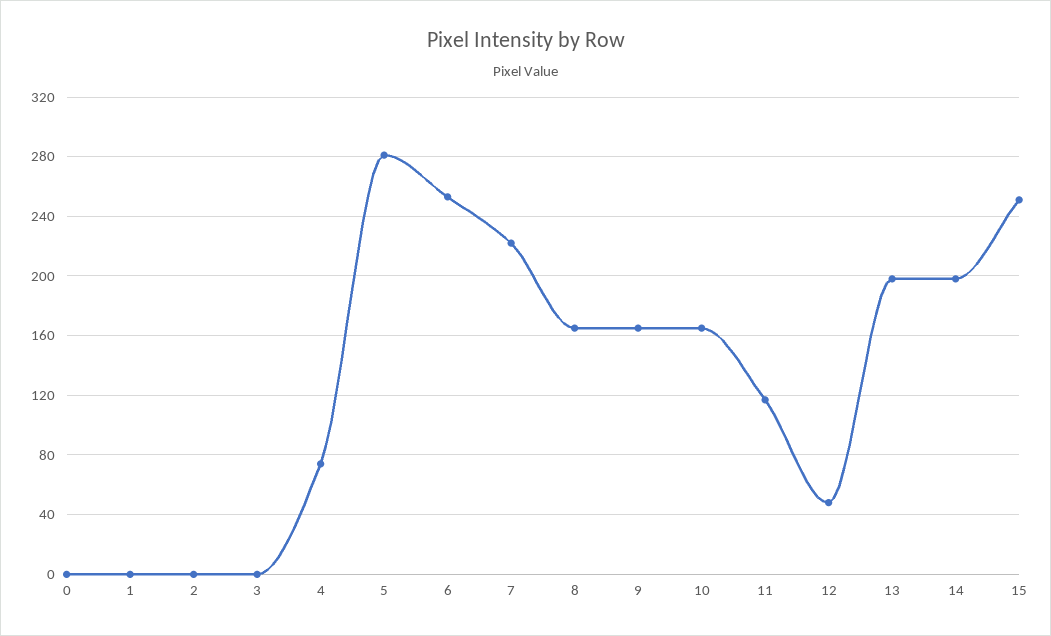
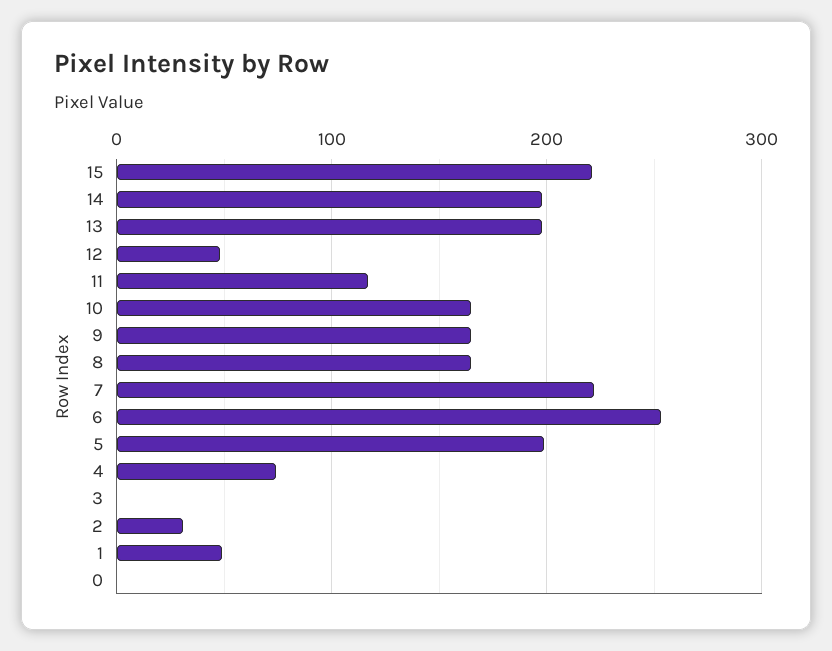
  {
    "0": 0,
-   "1": 0,
+   "1": 50,
-   "2": 0,
+   "2": 30,
    "3": 0,
    "4": 75,
-   "5": 280,
+   "5": 200,
    "6": 255,
    "7": 220,
    "8": 165,
    "9": 165,
    "10": 165,
    "11": 115,
    "12": 50,
    "13": 200,
    "14": 200,
-   "15": 250
+   "15": 220
  }

